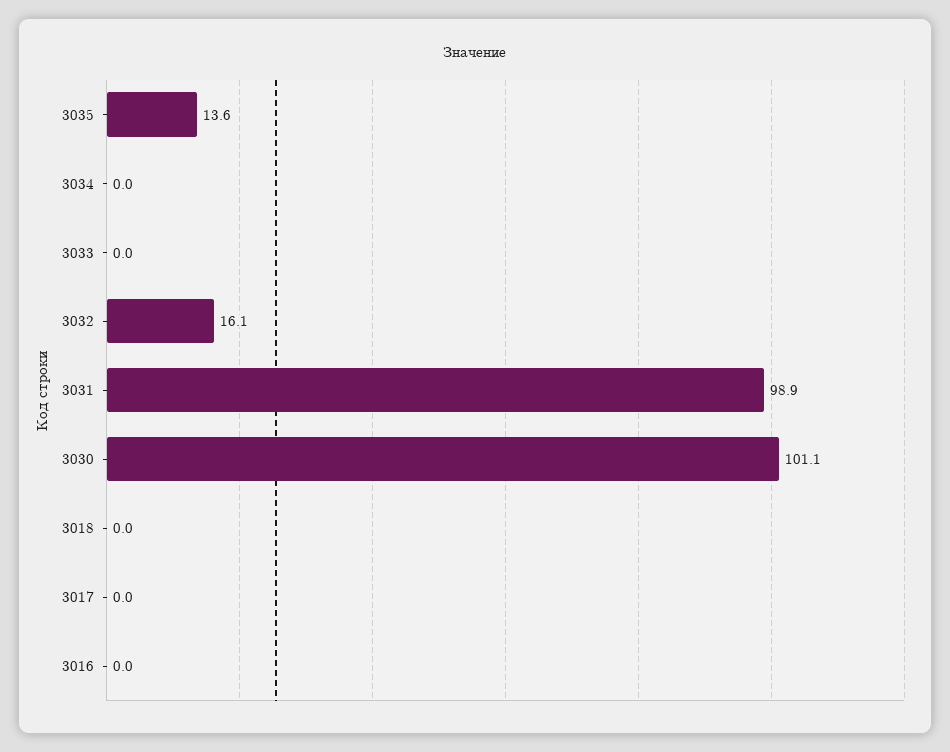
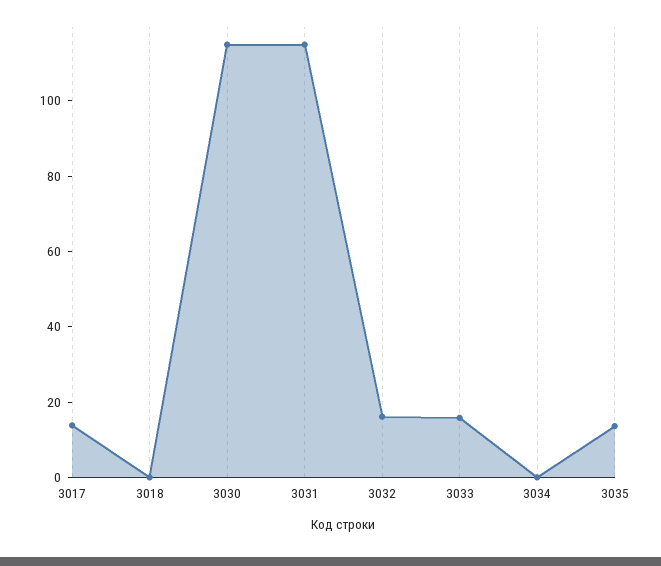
  {
    "3035": 13.6,
    "3034": 0,
-   "3033": 0,
+   "3033": 15,
    "3032": 16.1,
-   "3031": 98.9,
+   "3031": 115,
-   "3030": 101.1,
+   "3030": 115,
    "3018": 0,
-   "3017": 0,
+   "3017": 15
-   "3016": 0
  }

